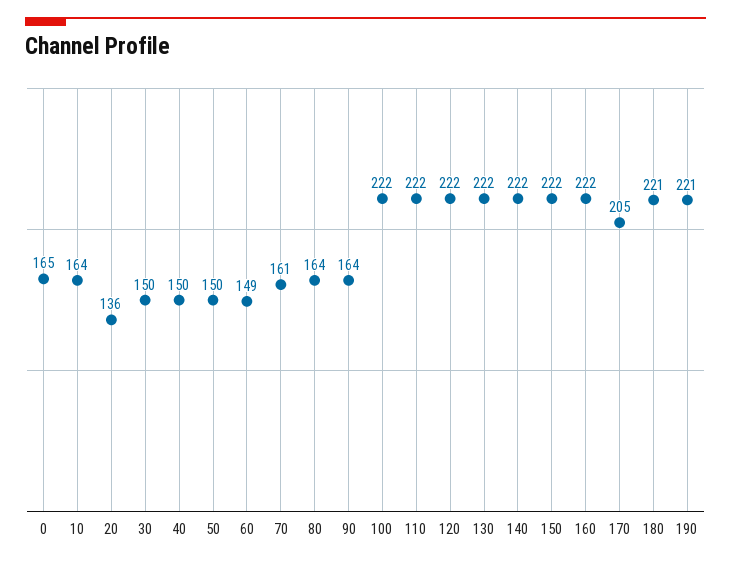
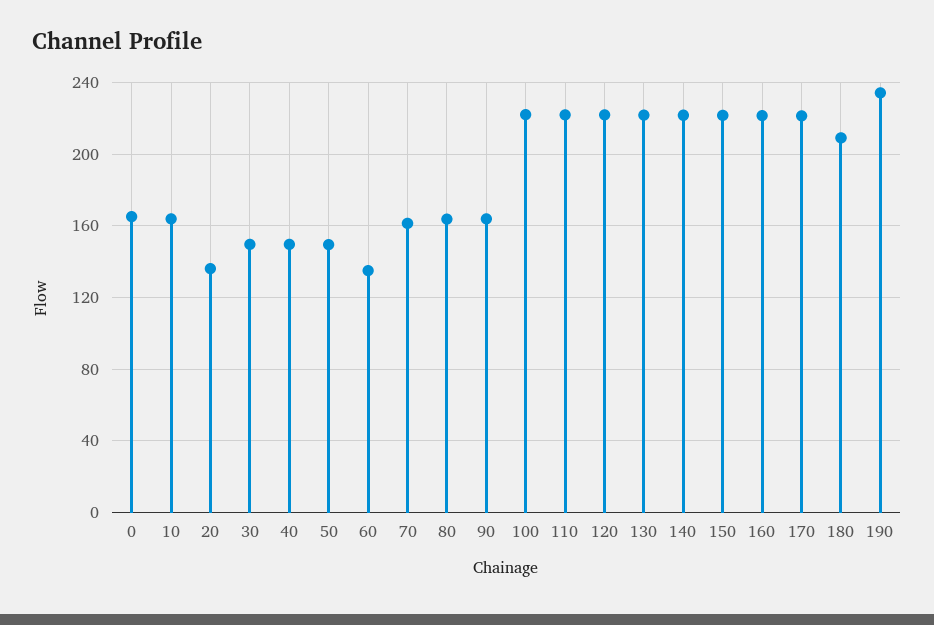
  {
    "0": 165,
    "10": 164,
    "20": 136,
    "30": 150,
    "40": 150,
    "50": 150,
-   "60": 149,
+   "60": 135,
    "70": 161,
    "80": 164,
    "90": 164,
    "100": 222,
    "110": 222,
    "120": 222,
    "130": 222,
    "140": 222,
    "150": 222,
    "160": 222,
-   "170": 205,
+   "170": 220,
-   "180": 221,
+   "180": 210,
-   "190": 221
+   "190": 235
  }

